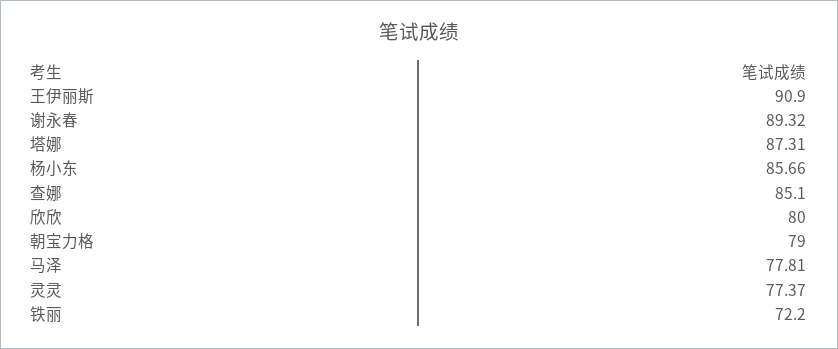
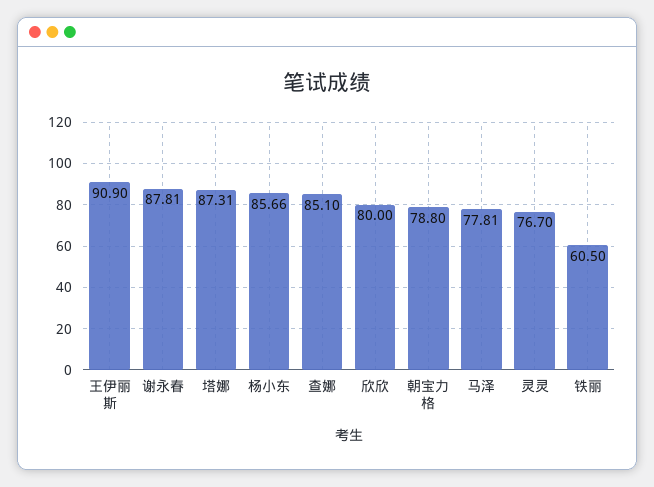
  {
    "王伊丽斯": 90.9,
-   "谢永春": 89.32,
+   "谢永春": 87.81,
    "塔娜": 87.31,
    "杨小东": 85.66,
    "查娜": 85.1,
    "欣欣": 80,
-   "朝宝力格": 79,
+   "朝宝力格": 78.8,
    "马泽": 77.81,
-   "灵灵": 77.37,
+   "灵灵": 76.7,
-   "铁丽": 72.2
+   "铁丽": 60.5
  }

